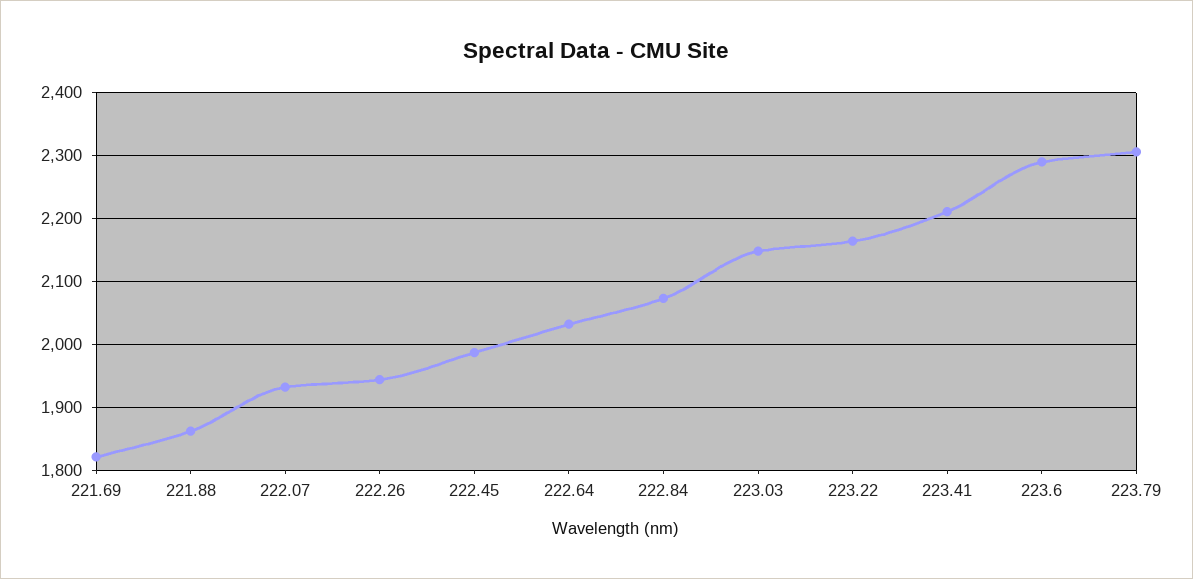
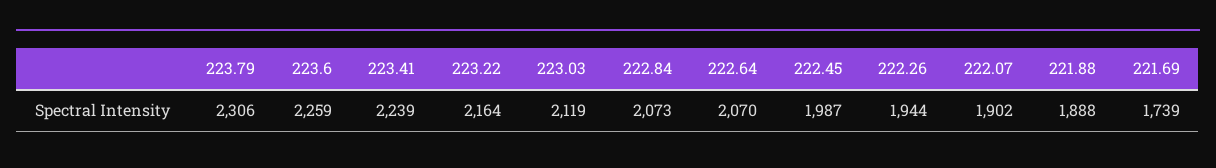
  {
-   "221.69": 1820,
+   "221.69": 1739,
-   "221.88": 1860,
+   "221.88": 1888,
-   "222.07": 1930,
+   "222.07": 1902,
    "222.26": 1944,
    "222.45": 1987,
-   "222.64": 2030,
+   "222.64": 2070,
    "222.84": 2073,
-   "223.03": 2150,
+   "223.03": 2119,
    "223.22": 2164,
-   "223.41": 2210,
+   "223.41": 2239,
-   "223.6": 2290,
+   "223.6": 2259,
    "223.79": 2306
  }

